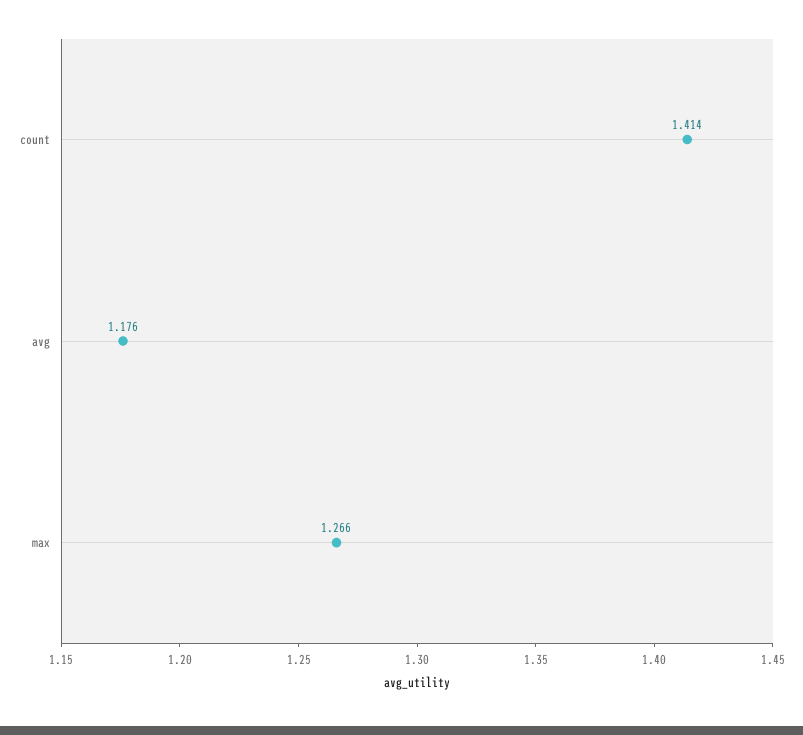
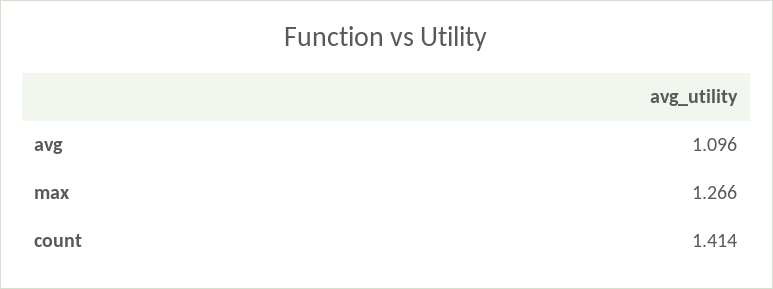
  {
    "count": 1.414,
-   "avg": 1.176,
+   "avg": 1.096,
    "max": 1.266
  }

